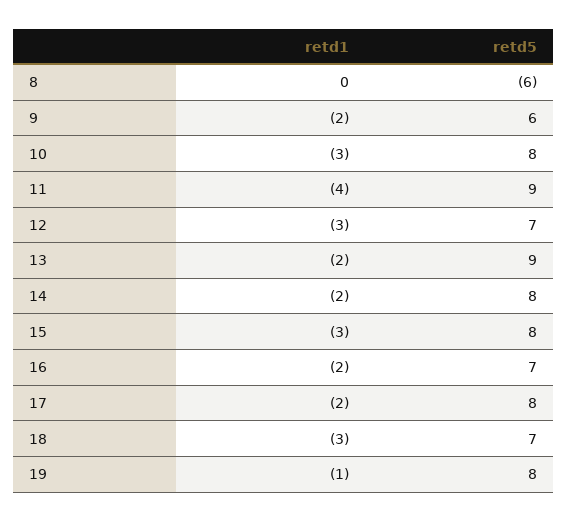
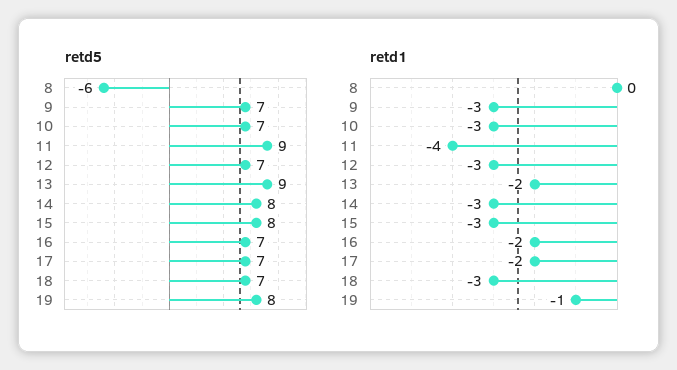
  {
    "retd1": {
      "8": 0,
-     "9": -2,
+     "9": -3,
      "10": -3,
      "11": -4,
      "12": -3,
      "13": -2,
-     "14": -2,
+     "14": -3,
      "15": -3,
      "16": -2,
      "17": -2,
      "18": -3,
      "19": -1
    },
    "retd5": {
      "8": -6,
-     "9": 6,
+     "9": 7,
-     "10": 8,
+     "10": 7,
      "11": 9,
      "12": 7,
      "13": 9,
      "14": 8,
      "15": 8,
      "16": 7,
-     "17": 8,
+     "17": 7,
      "18": 7,
      "19": 8
    }
  }

